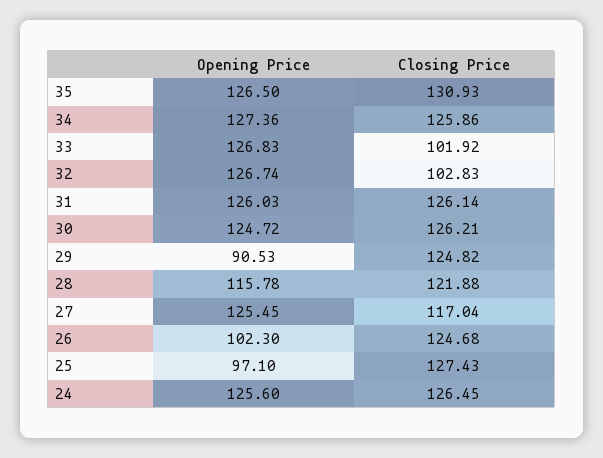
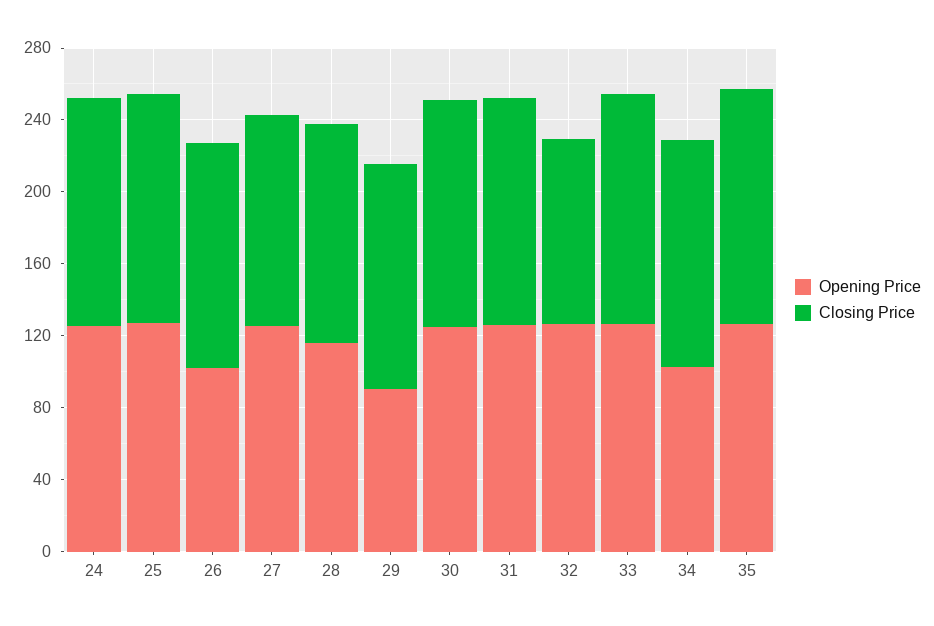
  {
    "Opening Price": {
      "35": 126.5,
-     "34": 127.36,
+     "34": 100,
      "33": 126.83,
      "32": 126.74,
      "31": 126.03,
      "30": 124.72,
      "29": 90.53,
      "28": 115.78,
      "27": 125.45,
      "26": 102.3,
-     "25": 97.1,
+     "25": 130,
      "24": 125.6
    },
    "Closing Price": {
      "35": 130.93,
      "34": 125.86,
-     "33": 101.92,
+     "33": 130,
      "32": 102.83,
      "31": 126.14,
      "30": 126.21,
      "29": 124.82,
      "28": 121.88,
      "27": 117.04,
      "26": 124.68,
      "25": 127.43,
      "24": 126.45
    }
  }

